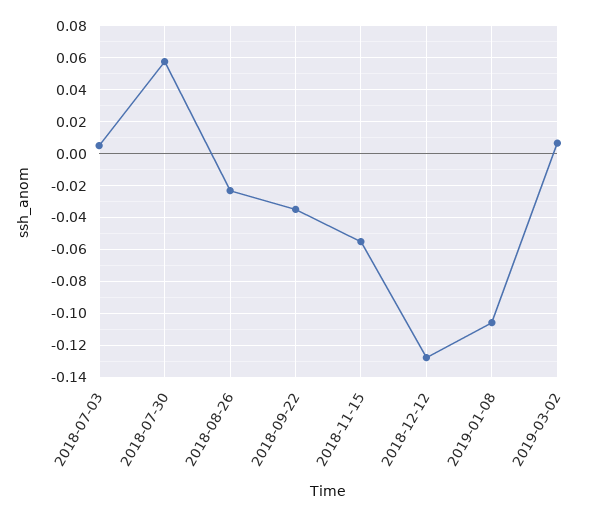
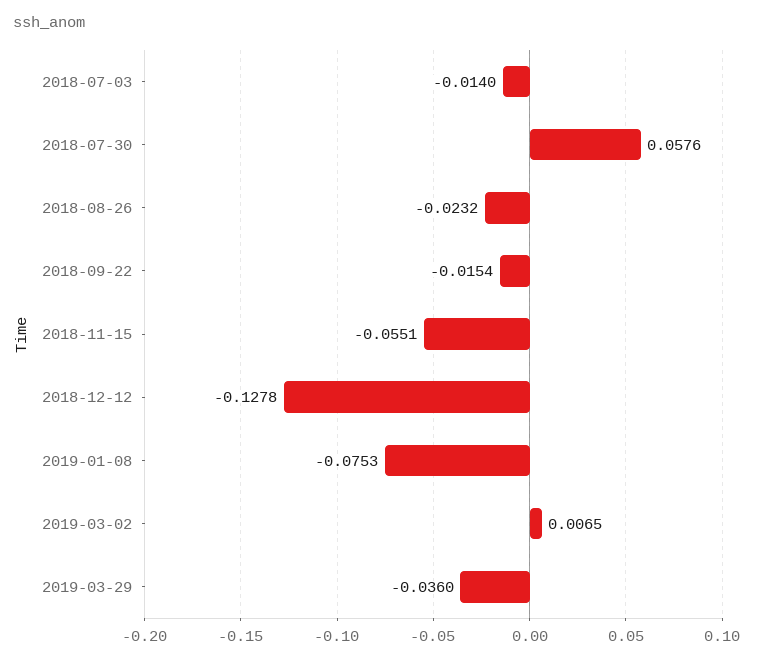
  {
-   "2018-07-03": 0.005,
+   "2018-07-03": -0.014,
    "2018-07-30": 0.0576,
    "2018-08-26": -0.0232,
-   "2018-09-22": -0.035,
+   "2018-09-22": -0.0154,
    "2018-11-15": -0.0551,
    "2018-12-12": -0.1278,
-   "2019-01-08": -0.105,
+   "2019-01-08": -0.0753,
-   "2019-03-02": 0.0065
+   "2019-03-02": 0.0065,
+   "2019-03-29": -0.036
  }

